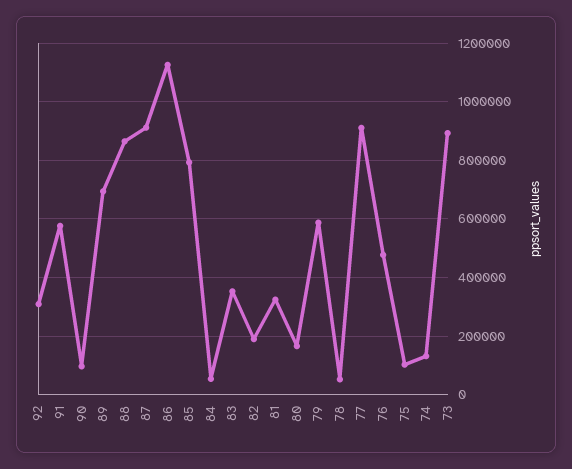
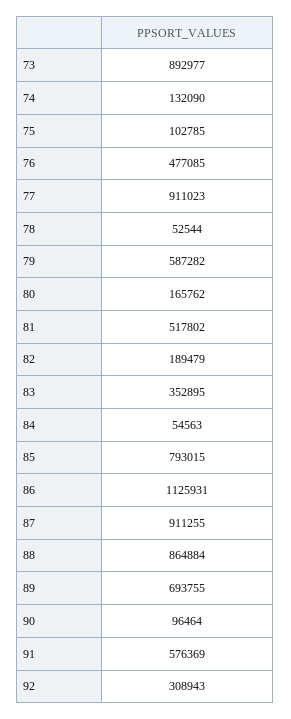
  {
    "92": 308943,
    "91": 576369,
    "90": 96464,
    "89": 693755,
    "88": 864884,
    "87": 911255,
    "86": 1125931,
    "85": 793015,
    "84": 54563,
    "83": 352895,
    "82": 189479,
-   "81": 325000,
+   "81": 517802,
    "80": 165762,
    "79": 587282,
    "78": 52544,
    "77": 911023,
    "76": 477085,
    "75": 102785,
    "74": 132090,
    "73": 892977
  }

